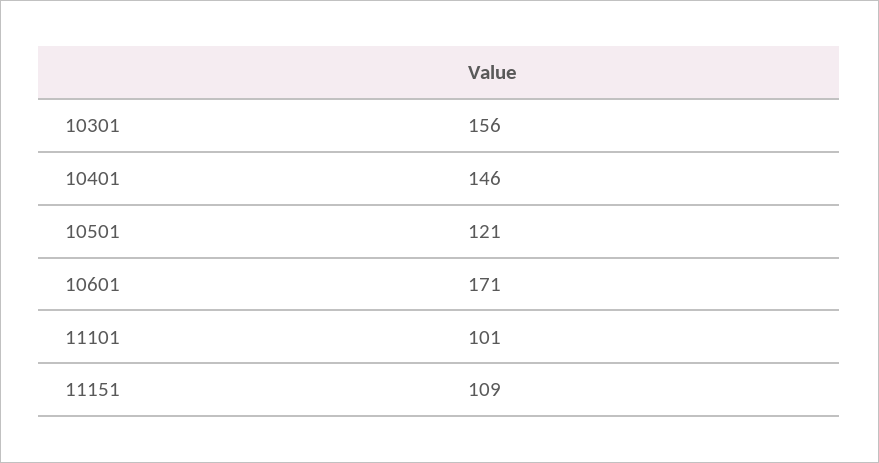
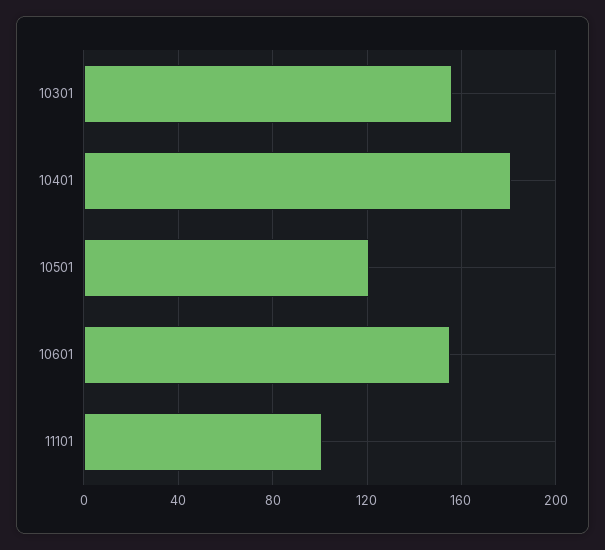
  {
    "10301": 156,
-   "10401": 146,
+   "10401": 180,
    "10501": 121,
-   "10601": 171,
+   "10601": 155,
-   "11101": 101,
+   "11101": 101
-   "11151": 109
  }

